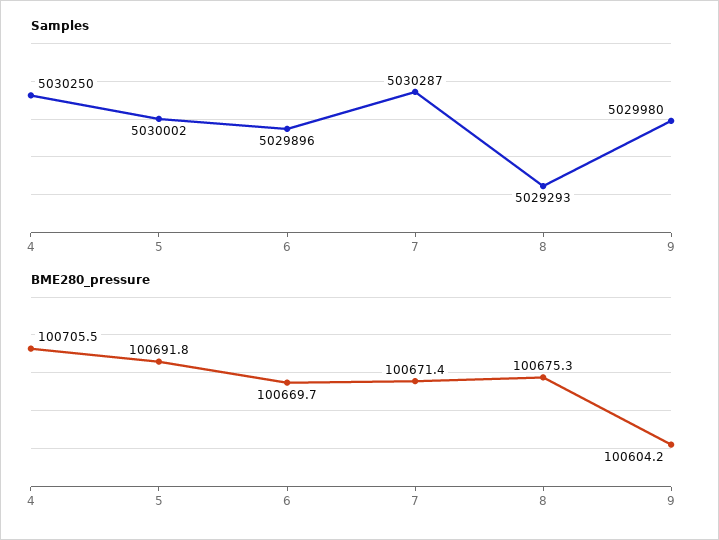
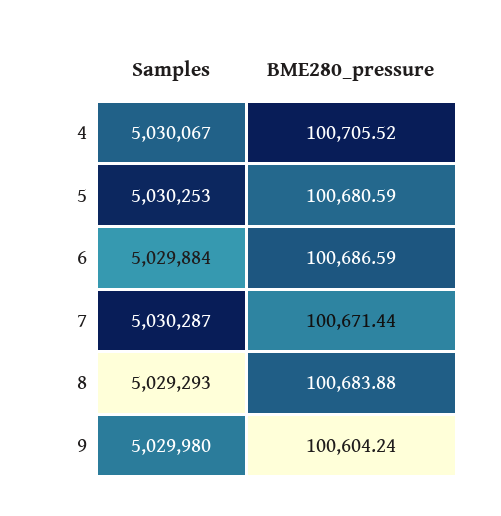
  {
    "Samples": {
-     "4": 5030250,
+     "4": 5030067,
-     "5": 5030002,
+     "5": 5030253,
-     "6": 5029896,
+     "6": 5029884,
      "7": 5030287,
      "8": 5029293,
      "9": 5029980
    },
    "BME280_pressure": {
      "4": 100705.52,
-     "5": 100691.8,
+     "5": 100680.59,
-     "6": 100669.7,
+     "6": 100686.59,
      "7": 100671.44,
-     "8": 100675.3,
+     "8": 100683.88,
      "9": 100604.24
    }
  }

